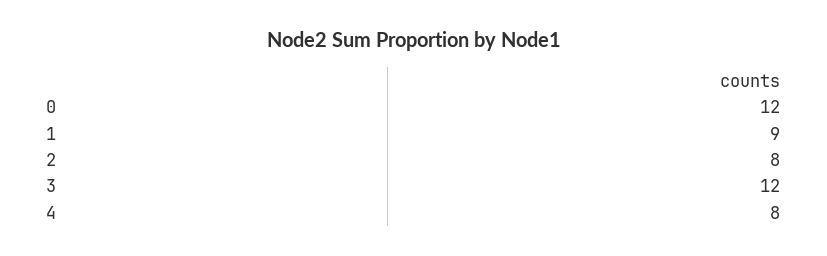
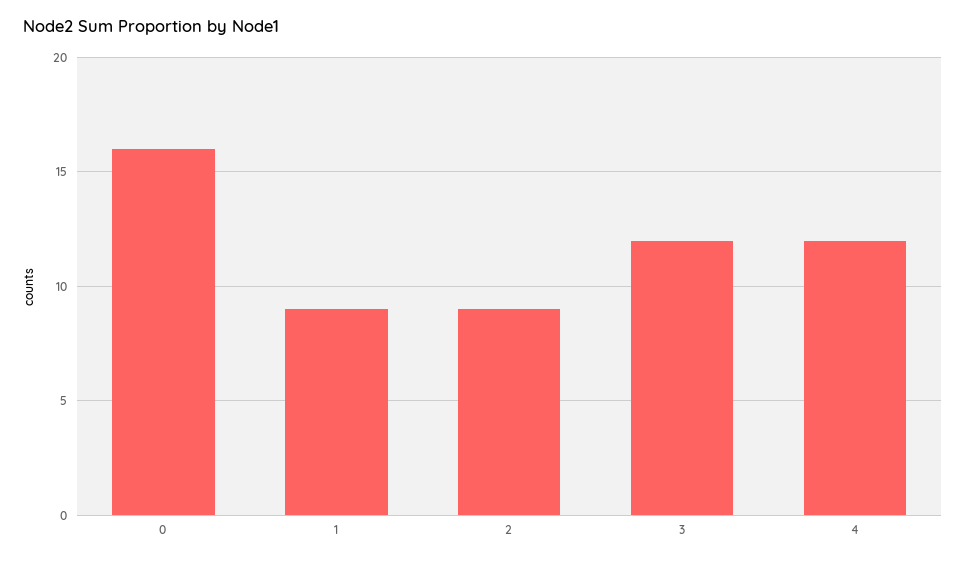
  {
-   "0": 12,
+   "0": 16,
    "1": 9,
-   "2": 8,
+   "2": 9,
    "3": 12,
-   "4": 8
+   "4": 12
  }

